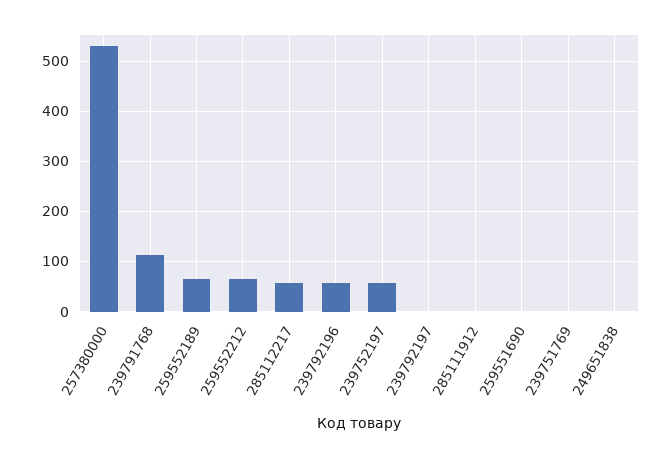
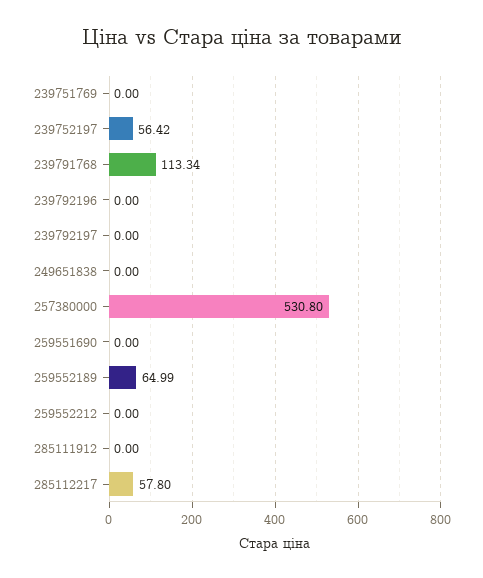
  {
    "257380000": 530.8,
    "239791768": 113.34,
    "259552189": 64.99,
-   "259552212": 60,
+   "259552212": 0,
    "285112217": 57.8,
-   "239792196": 60,
+   "239792196": 0,
    "239752197": 56.42,
    "239792197": 0,
    "285111912": 0,
    "259551690": 0,
    "239751769": 0,
    "249651838": 0
  }

